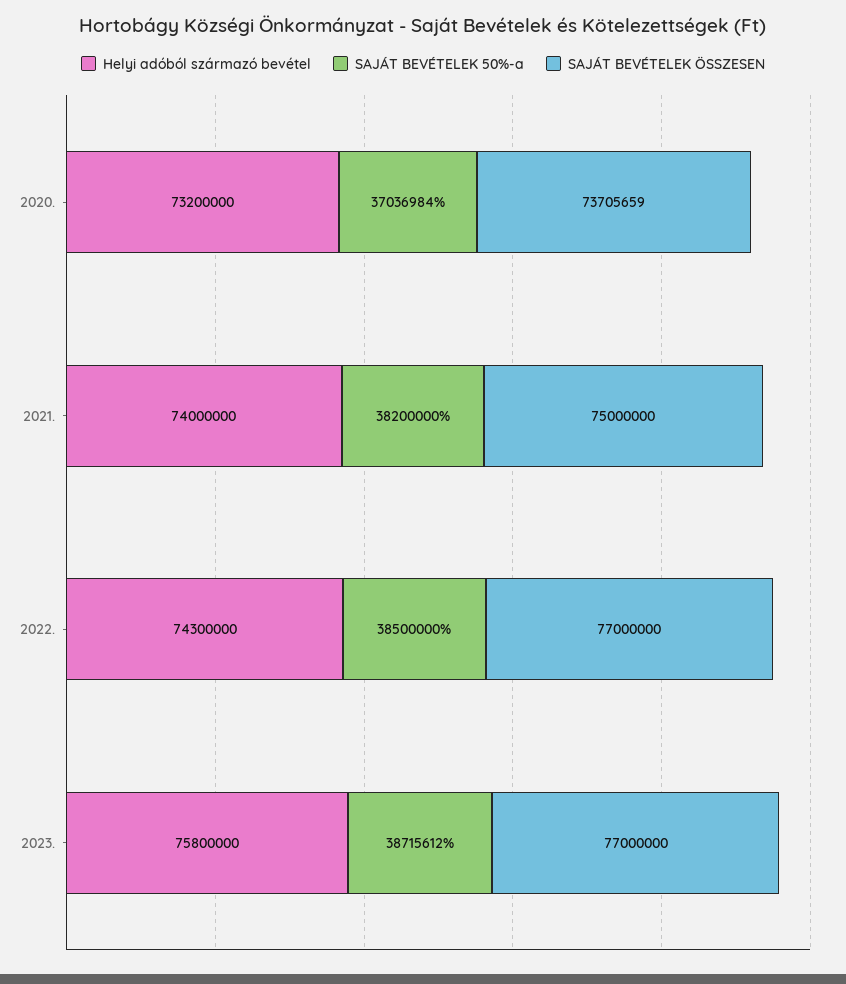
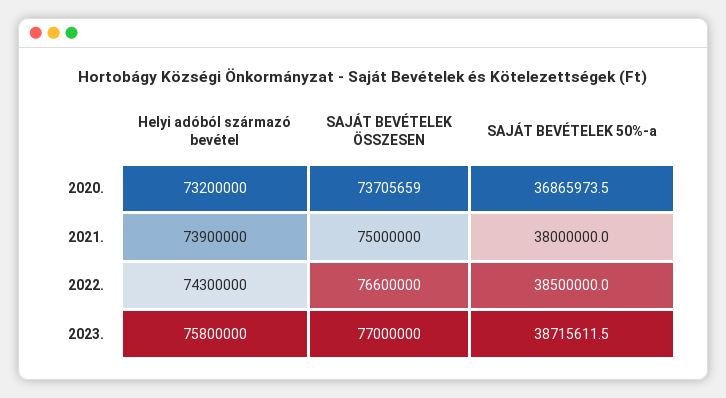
  {
    "Helyi adóból származó bevétel": {
      "2020.": 73200000,
-     "2021.": 74000000,
+     "2021.": 73900000,
      "2022.": 74300000,
      "2023.": 75800000
    },
    "SAJÁT BEVÉTELEK 50%-a": {
-     "2020.": 37036984,
+     "2020.": 36865973.5,
-     "2021.": 38200000,
+     "2021.": 38000000,
      "2022.": 38500000,
      "2023.": 38715611.5
    },
    "SAJÁT BEVÉTELEK ÖSSZESEN": {
      "2020.": 73705659,
      "2021.": 75000000,
-     "2022.": 77000000,
+     "2022.": 76600000,
      "2023.": 77000000
    }
  }

